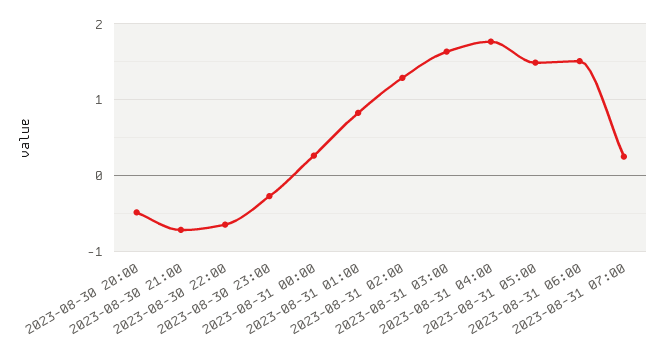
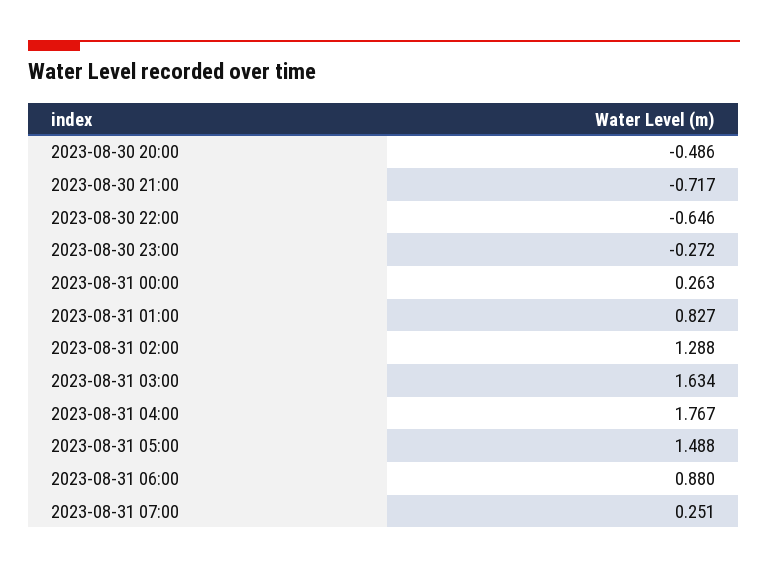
  {
    "2023-08-30 20:00": -0.486,
    "2023-08-30 21:00": -0.717,
    "2023-08-30 22:00": -0.646,
    "2023-08-30 23:00": -0.272,
    "2023-08-31 00:00": 0.263,
    "2023-08-31 01:00": 0.827,
    "2023-08-31 02:00": 1.288,
    "2023-08-31 03:00": 1.634,
    "2023-08-31 04:00": 1.767,
    "2023-08-31 05:00": 1.488,
-   "2023-08-31 06:00": 1.5,
+   "2023-08-31 06:00": 0.88,
    "2023-08-31 07:00": 0.251
  }

